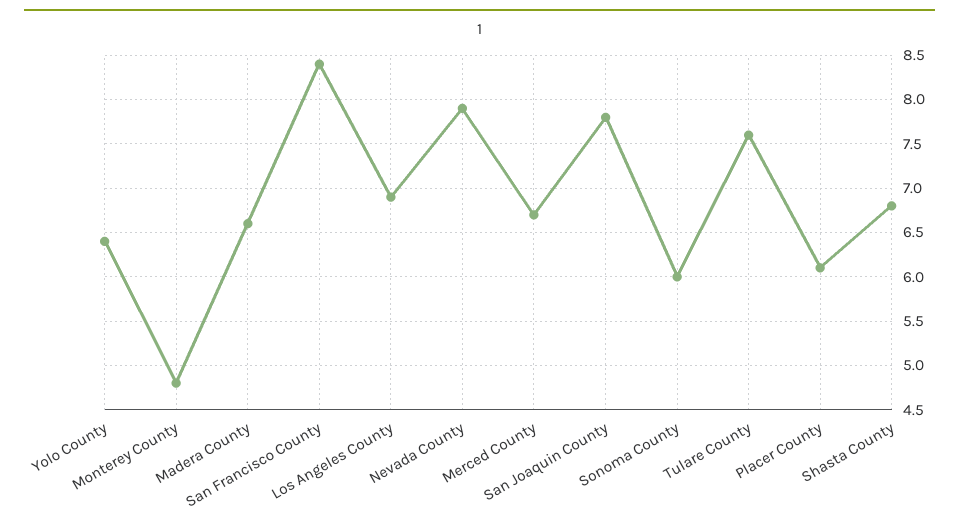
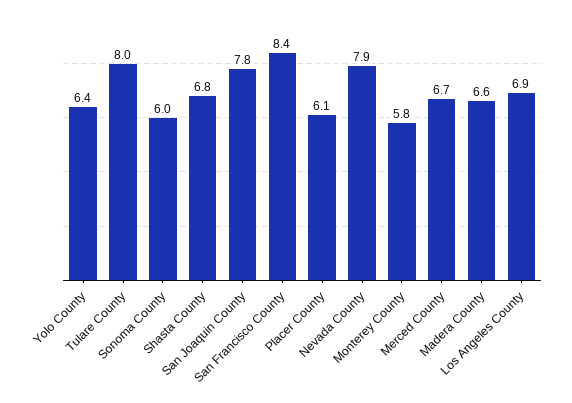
  {
    "Yolo County": 6.4,
-   "Monterey County": 4.8,
+   "Monterey County": 5.8,
    "Madera County": 6.6,
    "San Francisco County": 8.4,
    "Los Angeles County": 6.9,
    "Nevada County": 7.9,
    "Merced County": 6.7,
    "San Joaquin County": 7.8,
    "Sonoma County": 6,
-   "Tulare County": 7.6,
+   "Tulare County": 8,
    "Placer County": 6.1,
    "Shasta County": 6.8
  }

